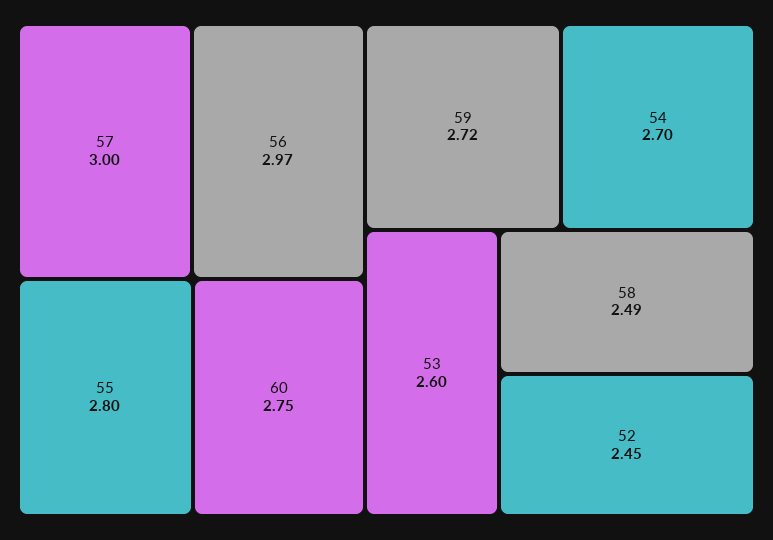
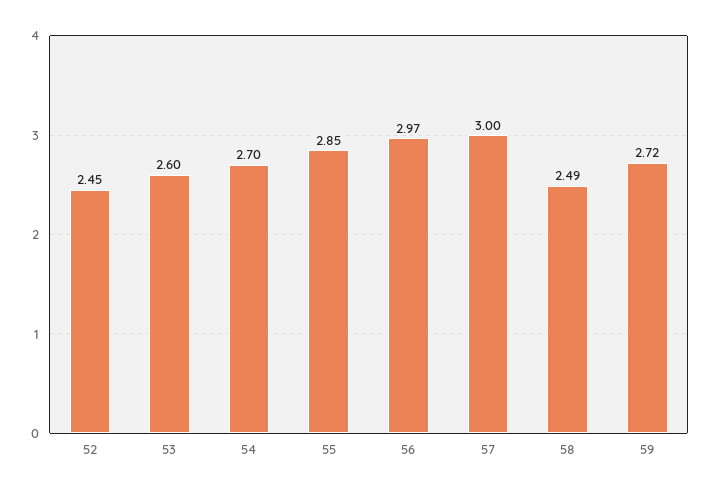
  {
    "57": 3,
    "56": 2.97,
-   "55": 2.8,
+   "55": 2.85,
-   "60": 2.75,
    "59": 2.72,
    "54": 2.7,
    "53": 2.6,
    "58": 2.49,
    "52": 2.45
  }

